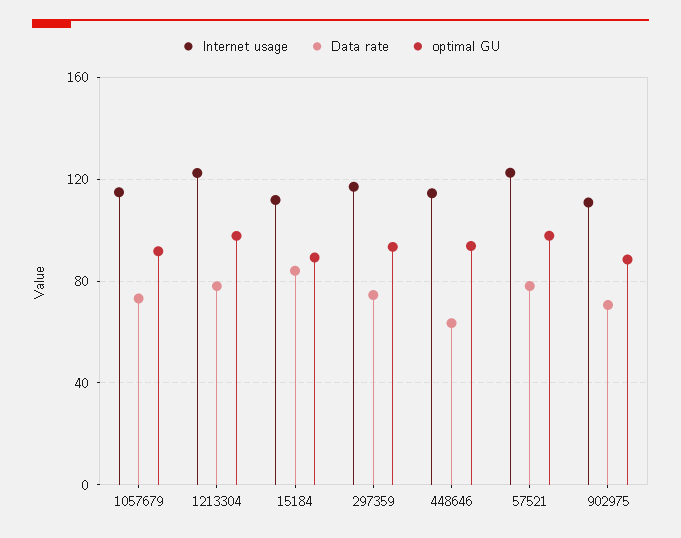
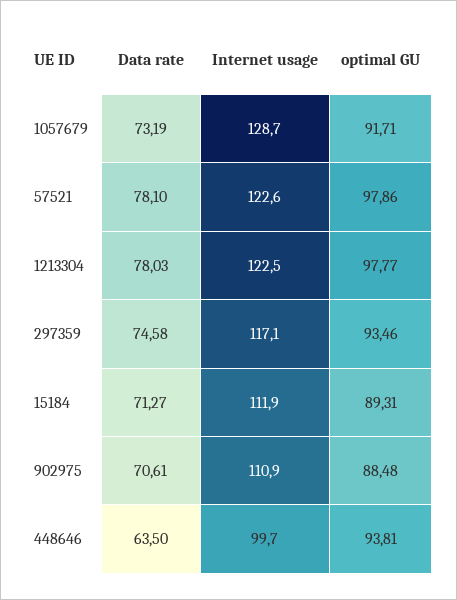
  {
    "Internet usage": {
-     "1057679": 115,
+     "1057679": 128.7,
      "1213304": 122.5,
      "15184": 111.9,
      "297359": 117.1,
-     "448646": 115,
+     "448646": 99.7,
      "57521": 122.6,
      "902975": 110.9
    },
    "Data rate": {
      "1057679": 73.19,
      "1213304": 78.03,
-     "15184": 85,
+     "15184": 71.27,
      "297359": 74.58,
      "448646": 63.5,
      "57521": 78.1,
      "902975": 70.61
    },
    "optimal GU": {
      "1057679": 91.71,
      "1213304": 97.77,
      "15184": 89.31,
      "297359": 93.46,
      "448646": 93.81,
      "57521": 97.86,
      "902975": 88.48
    }
  }

